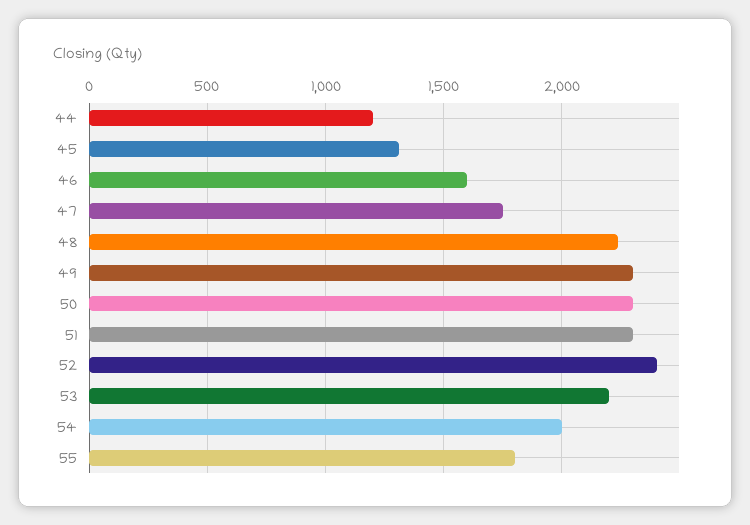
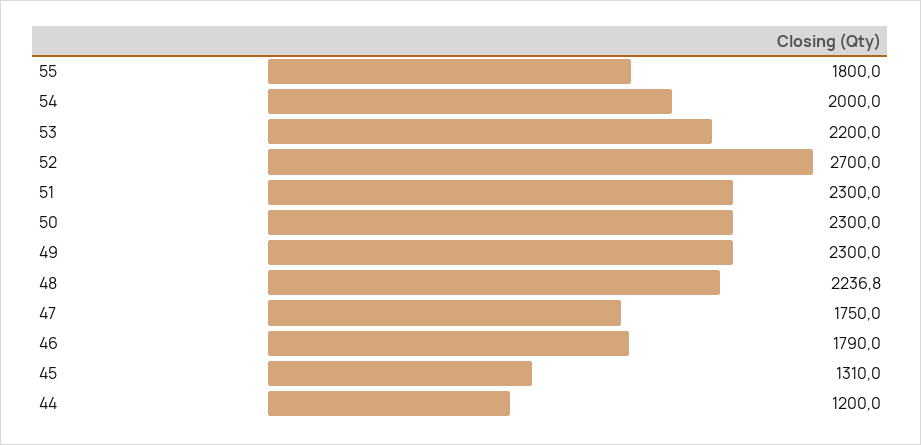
  {
    "44": 1200,
    "45": 1310,
-   "46": 1600,
+   "46": 1790,
    "47": 1750,
    "48": 2236.8,
    "49": 2300,
    "50": 2300,
    "51": 2300,
-   "52": 2400,
+   "52": 2700,
    "53": 2200,
    "54": 2000,
    "55": 1800
  }

